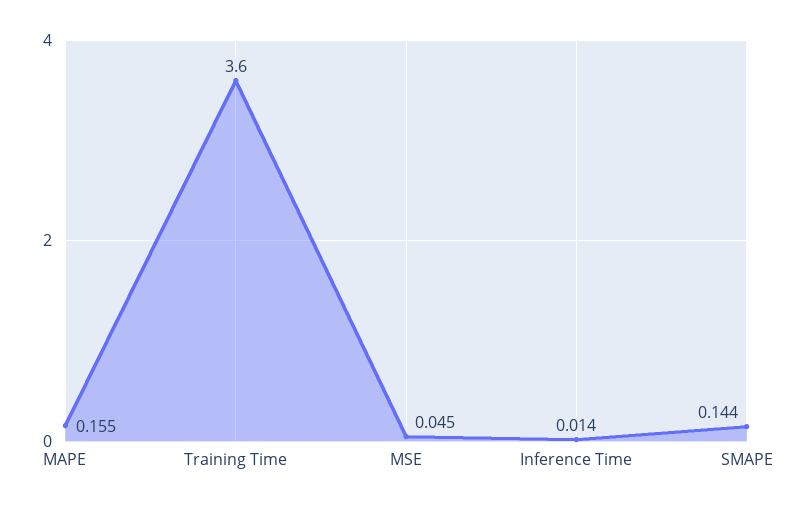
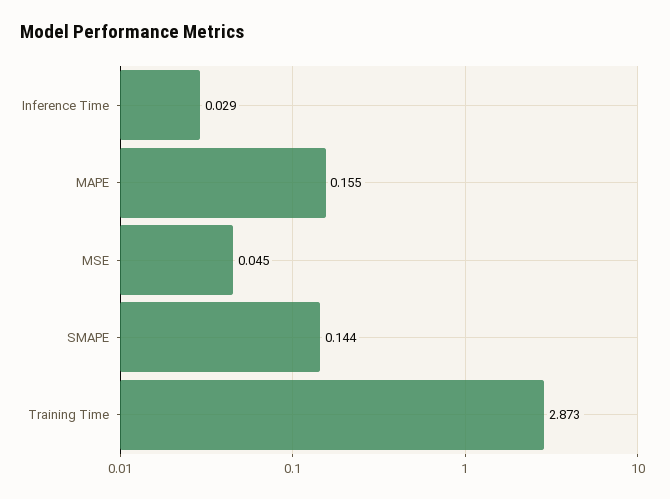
  {
    "MAPE": 0.155,
-   "Training Time": 3.6,
+   "Training Time": 2.873,
    "MSE": 0.045,
-   "Inference Time": 0.014,
+   "Inference Time": 0.029,
    "SMAPE": 0.144
  }

